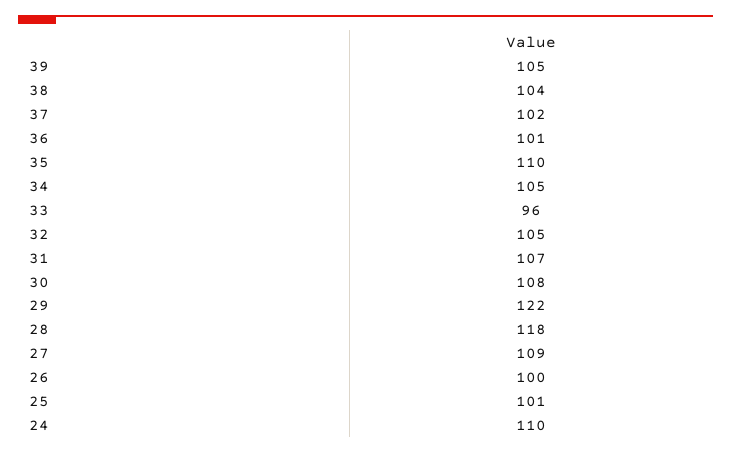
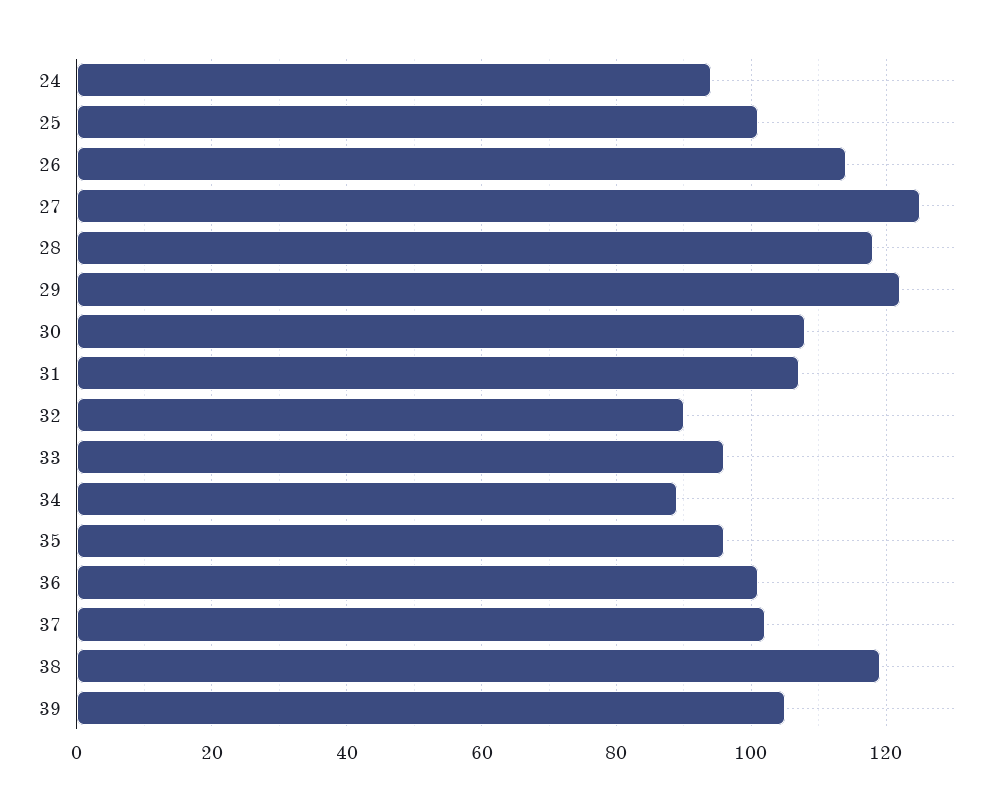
  {
    "39": 105,
-   "38": 104,
+   "38": 120,
    "37": 102,
    "36": 101,
-   "35": 110,
+   "35": 95,
-   "34": 105,
+   "34": 90,
    "33": 96,
-   "32": 105,
+   "32": 90,
    "31": 107,
    "30": 108,
    "29": 122,
    "28": 118,
-   "27": 109,
+   "27": 125,
-   "26": 100,
+   "26": 115,
    "25": 101,
-   "24": 110
+   "24": 95
  }

